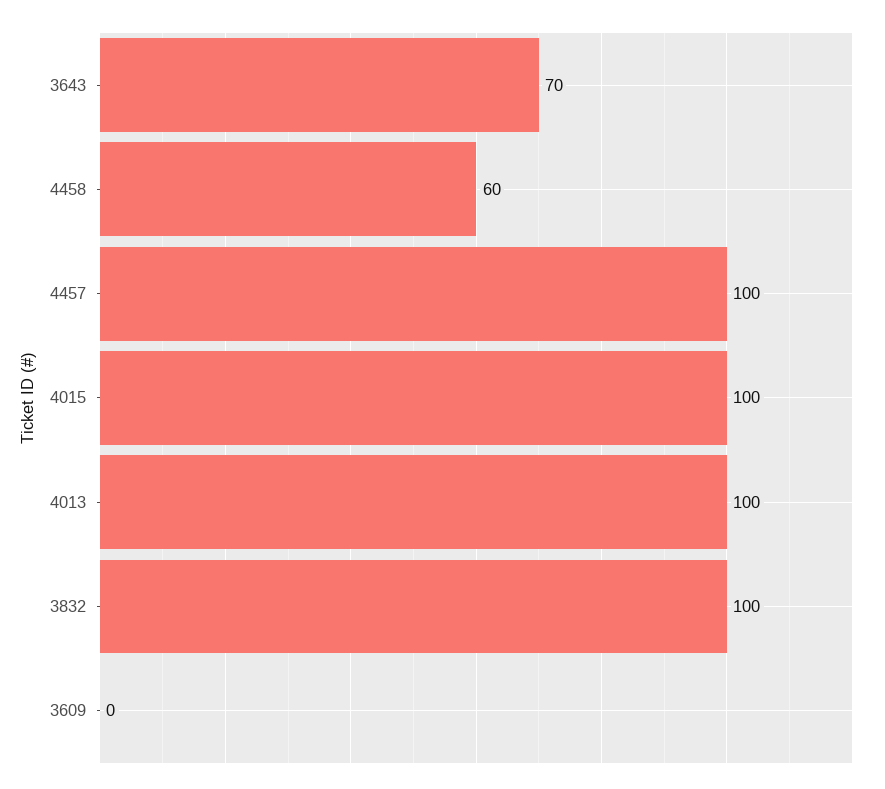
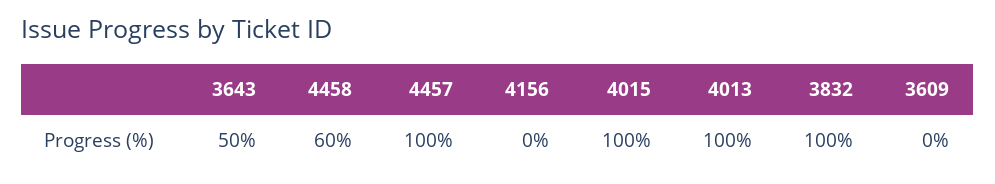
  {
-   "3643": 70,
+   "3643": 50,
    "4458": 60,
    "4457": 100,
    "4015": 100,
    "4013": 100,
    "3832": 100,
-   "3609": 0
+   "3609": 0,
+   "4156": 0
  }

